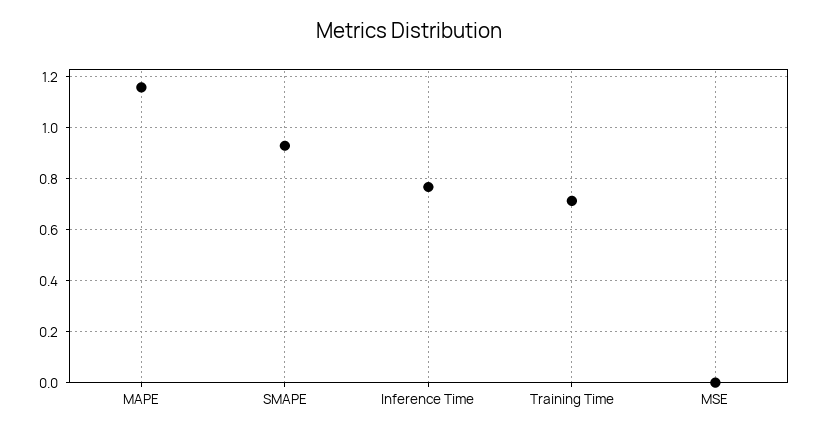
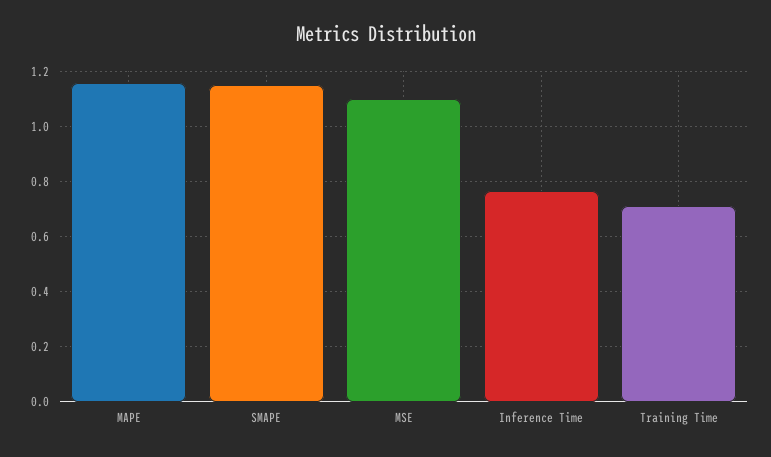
  {
    "MAPE": 1.15,
-   "SMAPE": 0.925,
+   "SMAPE": 1.15,
    "Inference Time": 0.775,
    "Training Time": 0.725,
-   "MSE": 0
+   "MSE": 1.1
  }

